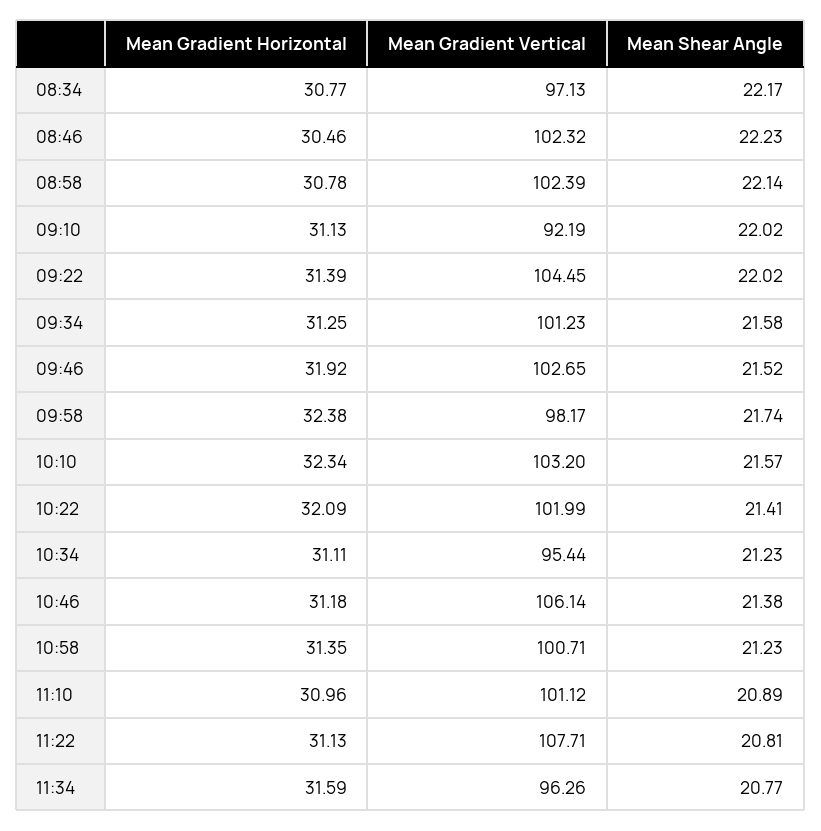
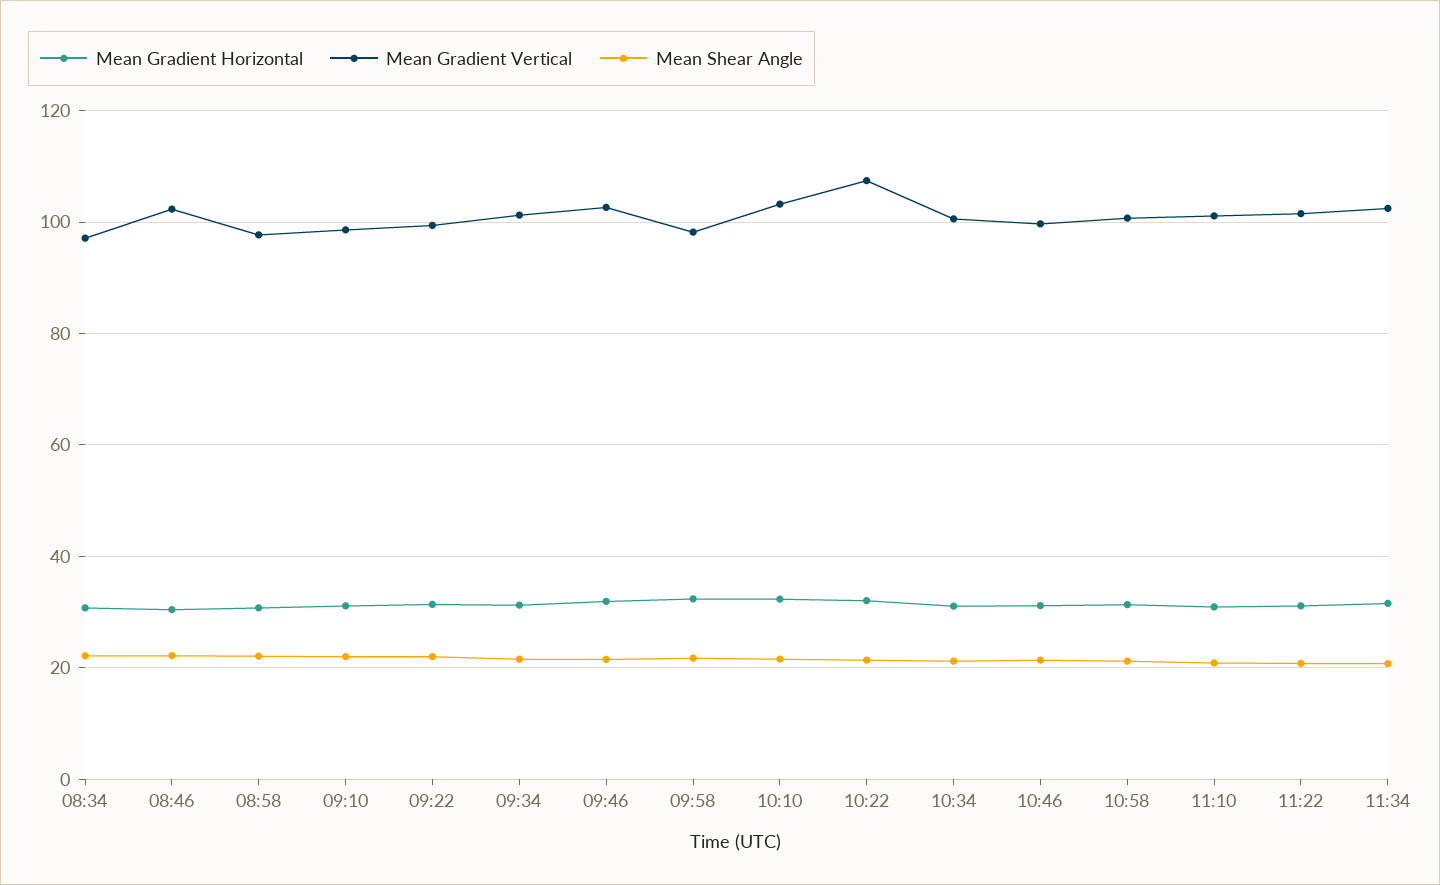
  {
    "Mean Gradient Horizontal": {
      "08:34": 30.77,
      "08:46": 30.46,
      "08:58": 30.78,
      "09:10": 31.13,
      "09:22": 31.39,
      "09:34": 31.25,
      "09:46": 31.92,
      "09:58": 32.38,
      "10:10": 32.34,
      "10:22": 32.09,
      "10:34": 31.11,
      "10:46": 31.18,
      "10:58": 31.35,
      "11:10": 30.96,
      "11:22": 31.13,
      "11:34": 31.59
    },
    "Mean Gradient Vertical": {
      "08:34": 97.13,
      "08:46": 102.32,
-     "08:58": 102.39,
+     "08:58": 98,
-     "09:10": 92.19,
+     "09:10": 98,
-     "09:22": 104.45,
+     "09:22": 100,
      "09:34": 101.23,
      "09:46": 102.65,
      "09:58": 98.17,
      "10:10": 103.2,
-     "10:22": 101.99,
+     "10:22": 108,
-     "10:34": 95.44,
+     "10:34": 100,
-     "10:46": 106.14,
+     "10:46": 100,
      "10:58": 100.71,
      "11:10": 101.12,
-     "11:22": 107.71,
+     "11:22": 102,
-     "11:34": 96.26
+     "11:34": 102
    },
    "Mean Shear Angle": {
      "08:34": 22.17,
      "08:46": 22.23,
      "08:58": 22.14,
      "09:10": 22.02,
      "09:22": 22.02,
      "09:34": 21.58,
      "09:46": 21.52,
      "09:58": 21.74,
      "10:10": 21.57,
      "10:22": 21.41,
      "10:34": 21.23,
      "10:46": 21.38,
      "10:58": 21.23,
      "11:10": 20.89,
      "11:22": 20.81,
      "11:34": 20.77
    }
  }

